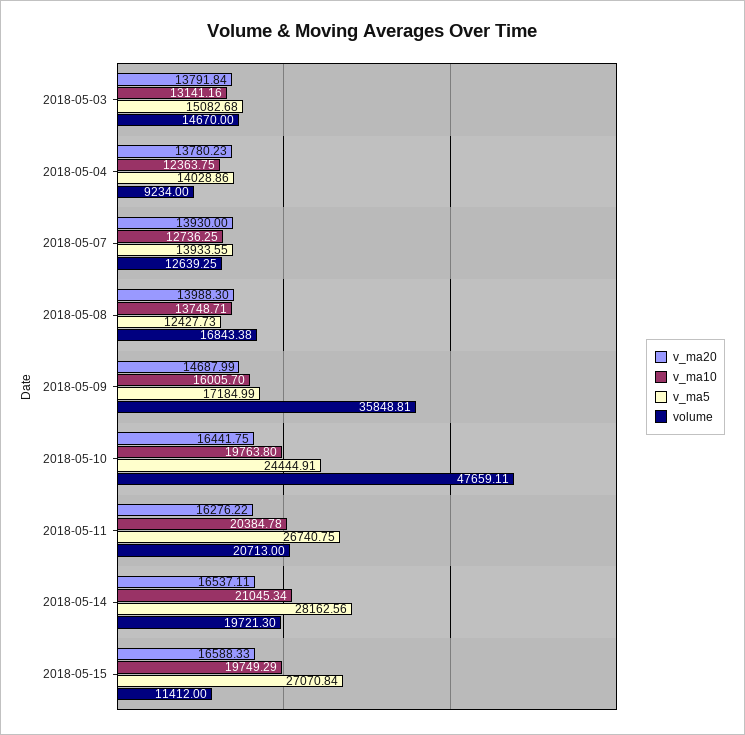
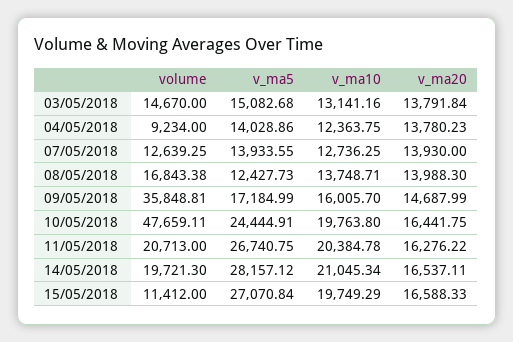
  {
    "v_ma20": {
      "2018-05-03": 13791.84,
      "2018-05-04": 13780.23,
      "2018-05-07": 13930,
      "2018-05-08": 13988.3,
      "2018-05-09": 14687.99,
      "2018-05-10": 16441.75,
      "2018-05-11": 16276.22,
      "2018-05-14": 16537.11,
      "2018-05-15": 16588.33
    },
    "v_ma10": {
      "2018-05-03": 13141.16,
      "2018-05-04": 12363.75,
      "2018-05-07": 12736.25,
      "2018-05-08": 13748.71,
      "2018-05-09": 16005.7,
      "2018-05-10": 19763.8,
      "2018-05-11": 20384.78,
      "2018-05-14": 21045.34,
      "2018-05-15": 19749.29
    },
    "v_ma5": {
      "2018-05-03": 15082.68,
      "2018-05-04": 14028.86,
      "2018-05-07": 13933.55,
      "2018-05-08": 12427.73,
      "2018-05-09": 17184.99,
      "2018-05-10": 24444.91,
      "2018-05-11": 26740.75,
-     "2018-05-14": 28162.56,
+     "2018-05-14": 28157.12,
      "2018-05-15": 27070.84
    },
    "volume": {
      "2018-05-03": 14670,
      "2018-05-04": 9234,
      "2018-05-07": 12639.25,
      "2018-05-08": 16843.38,
      "2018-05-09": 35848.81,
      "2018-05-10": 47659.11,
      "2018-05-11": 20713,
      "2018-05-14": 19721.3,
      "2018-05-15": 11412
    }
  }

